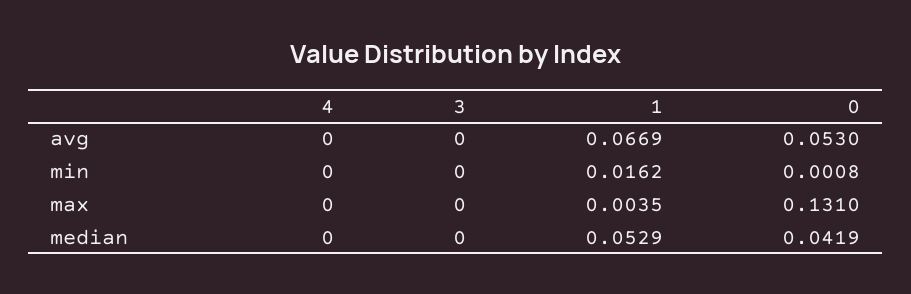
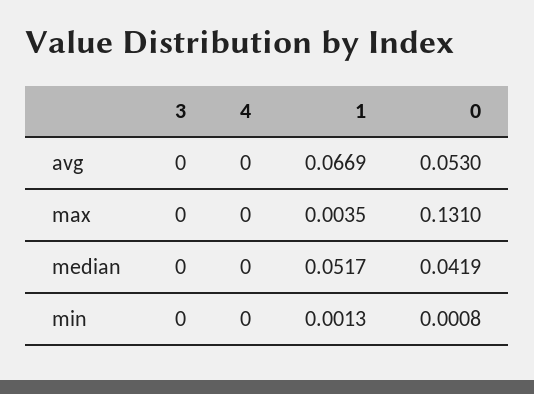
  {
    "4": {
      "avg": 0,
      "min": 0,
      "max": 0,
      "median": 0
    },
    "3": {
      "avg": 0,
      "min": 0,
      "max": 0,
      "median": 0
    },
    "1": {
      "avg": 0.0669,
-     "min": 0.0162,
+     "min": 0.0013,
      "max": 0.0035,
-     "median": 0.0529
+     "median": 0.0517
    },
    "0": {
      "avg": 0.053,
      "min": 0.0008,
      "max": 0.131,
      "median": 0.0419
    }
  }

